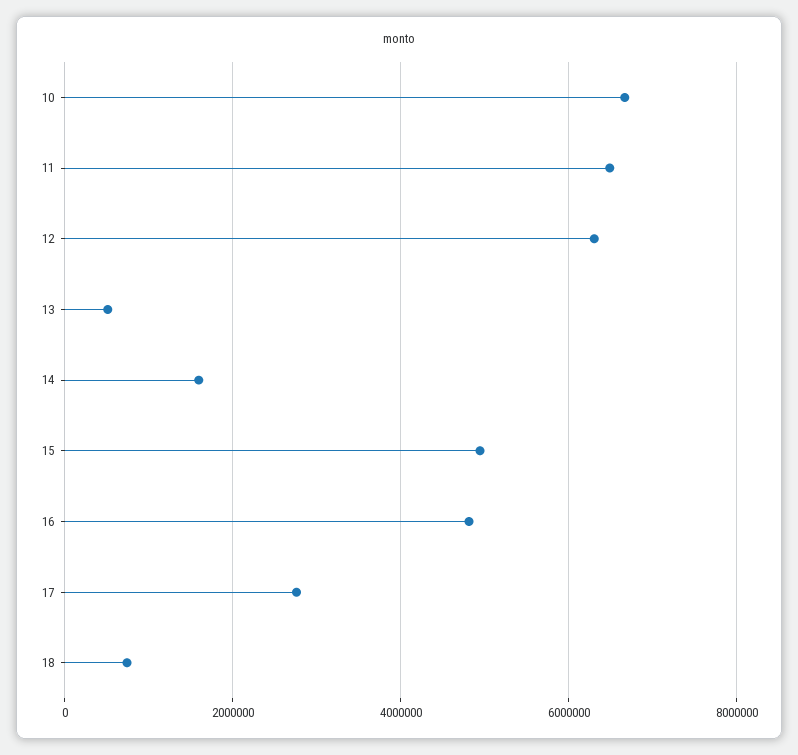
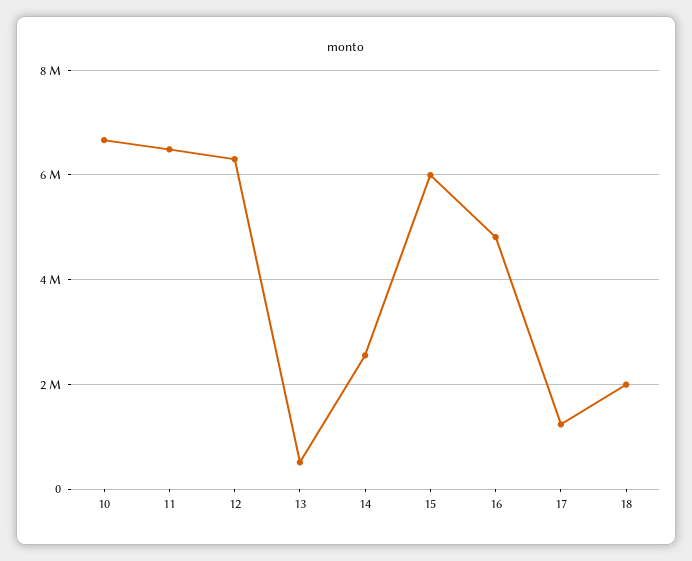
  {
    "10": 6600000,
    "11": 6400000,
    "12": 6400000,
    "13": 600000,
-   "14": 1600000,
+   "14": 2600000,
-   "15": 5000000,
+   "15": 6000000,
    "16": 4800000,
-   "17": 2800000,
+   "17": 1200000,
-   "18": 800000
+   "18": 2000000
  }

